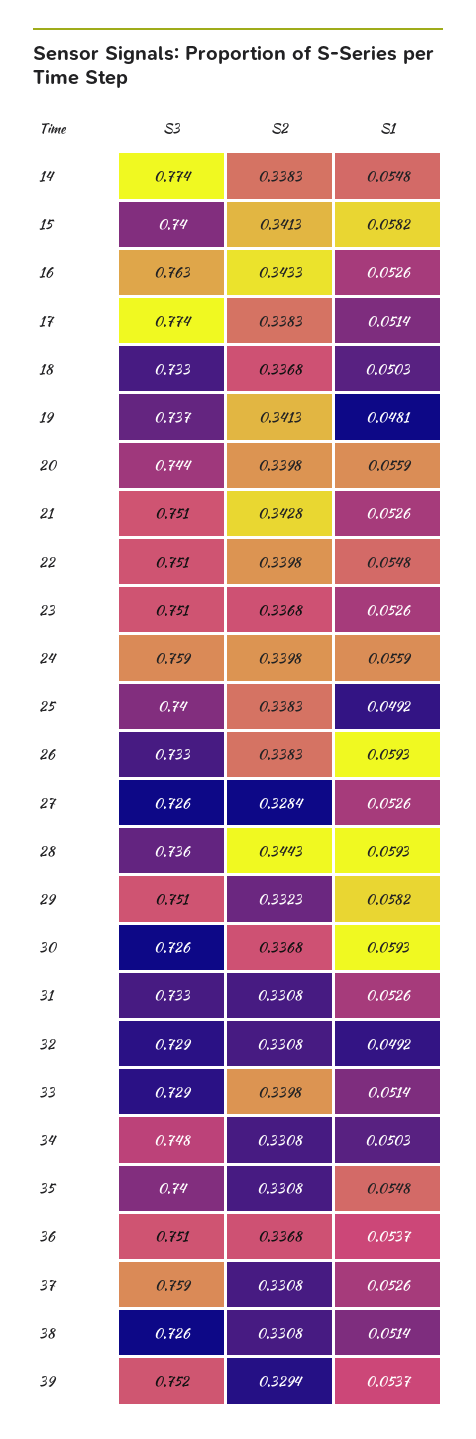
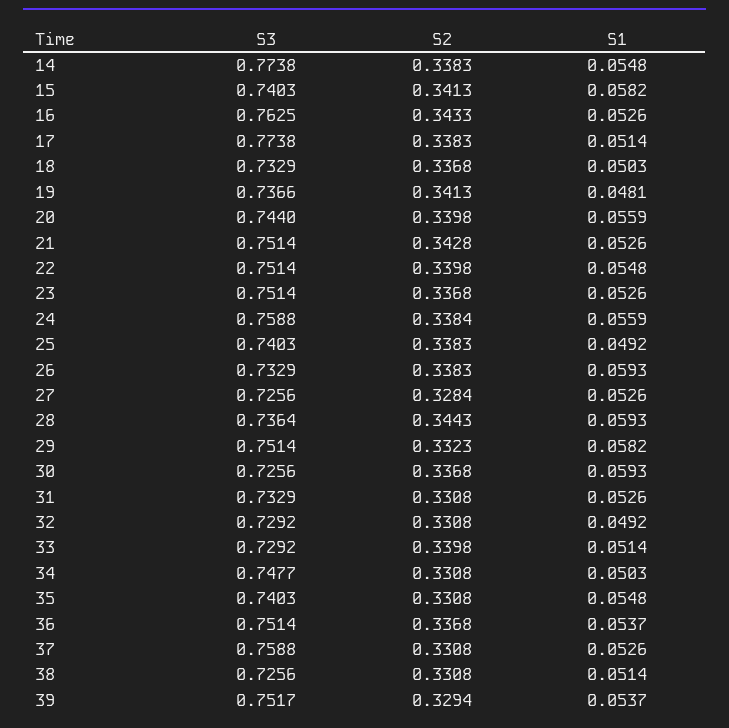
  {
    "S3": {
      "14": 0.7738,
      "15": 0.7403,
      "16": 0.7625,
      "17": 0.7738,
      "18": 0.7329,
      "19": 0.7366,
      "20": 0.744,
      "21": 0.7514,
      "22": 0.7514,
      "23": 0.7514,
      "24": 0.7588,
      "25": 0.7403,
      "26": 0.7329,
      "27": 0.7256,
      "28": 0.7364,
      "29": 0.7514,
      "30": 0.7256,
      "31": 0.7329,
      "32": 0.7292,
      "33": 0.7292,
      "34": 0.7477,
      "35": 0.7403,
      "36": 0.7514,
      "37": 0.7588,
      "38": 0.7256,
      "39": 0.7517
    },
    "S2": {
      "14": 0.3383,
      "15": 0.3413,
      "16": 0.3433,
      "17": 0.3383,
      "18": 0.3368,
      "19": 0.3413,
      "20": 0.3398,
      "21": 0.3428,
      "22": 0.3398,
      "23": 0.3368,
-     "24": 0.3398,
+     "24": 0.3384,
      "25": 0.3383,
      "26": 0.3383,
      "27": 0.3284,
      "28": 0.3443,
      "29": 0.3323,
      "30": 0.3368,
      "31": 0.3308,
      "32": 0.3308,
      "33": 0.3398,
      "34": 0.3308,
      "35": 0.3308,
      "36": 0.3368,
      "37": 0.3308,
      "38": 0.3308,
      "39": 0.3294
    },
    "S1": {
      "14": 0.0548,
      "15": 0.0582,
      "16": 0.0526,
      "17": 0.0514,
      "18": 0.0503,
      "19": 0.0481,
      "20": 0.0559,
      "21": 0.0526,
      "22": 0.0548,
      "23": 0.0526,
      "24": 0.0559,
      "25": 0.0492,
      "26": 0.0593,
      "27": 0.0526,
      "28": 0.0593,
      "29": 0.0582,
      "30": 0.0593,
      "31": 0.0526,
      "32": 0.0492,
      "33": 0.0514,
      "34": 0.0503,
      "35": 0.0548,
      "36": 0.0537,
      "37": 0.0526,
      "38": 0.0514,
      "39": 0.0537
    }
  }

